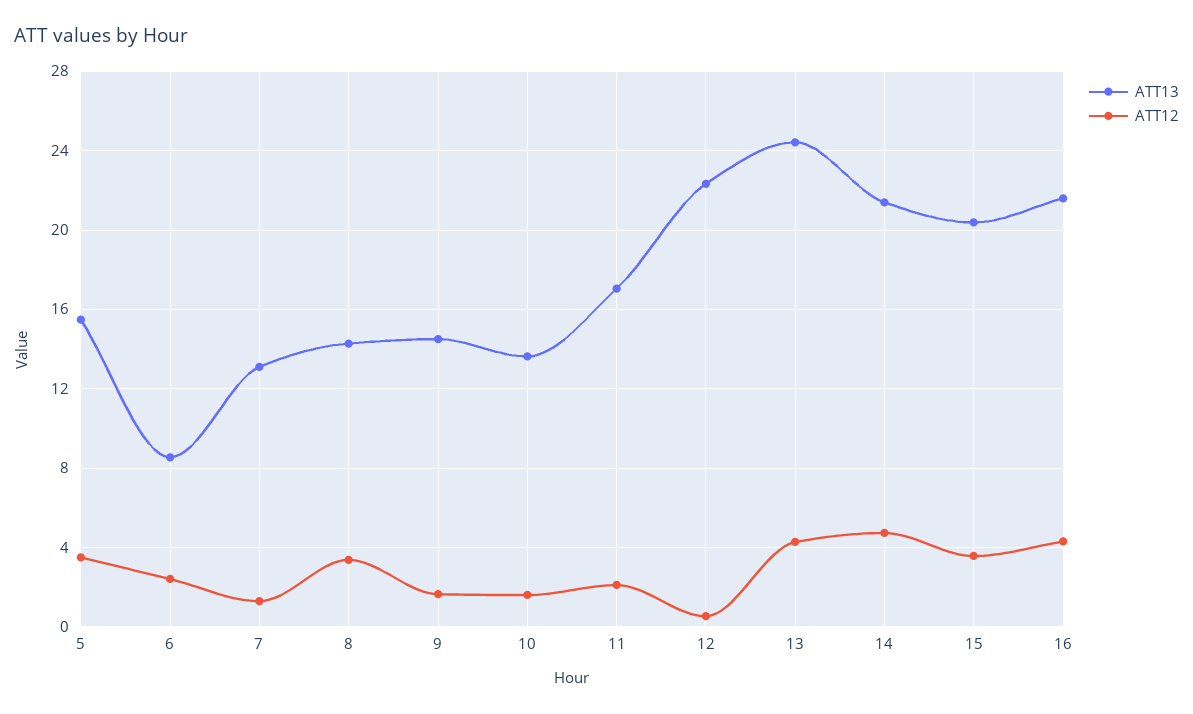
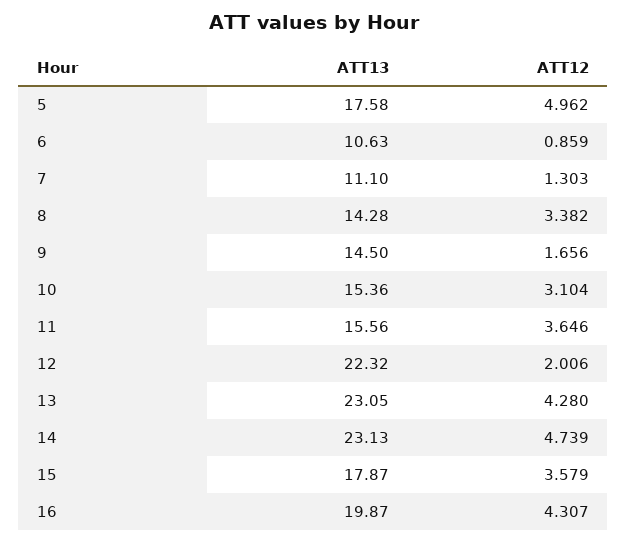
  {
    "ATT13": {
-     "5": 15.5,
+     "5": 17.58,
-     "6": 8.5,
+     "6": 10.63,
-     "7": 13,
+     "7": 11.1,
      "8": 14.28,
      "9": 14.5,
-     "10": 13.5,
+     "10": 15.36,
-     "11": 17,
+     "11": 15.56,
      "12": 22.32,
-     "13": 24.5,
+     "13": 23.05,
-     "14": 21.5,
+     "14": 23.13,
-     "15": 20.5,
+     "15": 17.87,
-     "16": 21.5
+     "16": 19.87
    },
    "ATT12": {
-     "5": 3.5,
+     "5": 4.962,
-     "6": 2.5,
+     "6": 0.859,
      "7": 1.303,
      "8": 3.382,
      "9": 1.656,
-     "10": 1.5,
+     "10": 3.104,
-     "11": 2,
+     "11": 3.646,
-     "12": 0.5,
+     "12": 2.006,
      "13": 4.28,
      "14": 4.739,
      "15": 3.579,
      "16": 4.307
    }
  }

